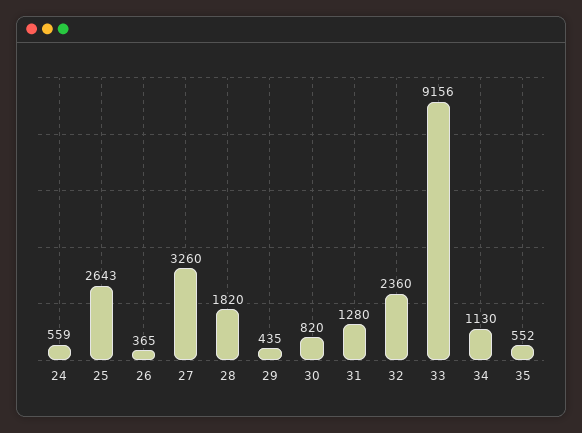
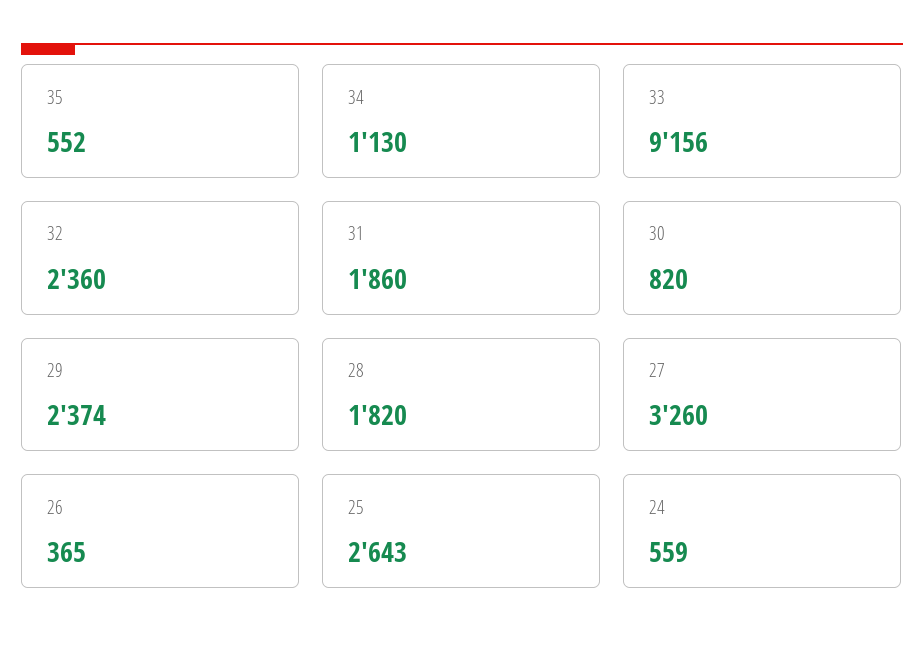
  {
    "24": 559,
    "25": 2643,
    "26": 365,
    "27": 3260,
    "28": 1820,
-   "29": 435,
+   "29": 2374,
    "30": 820,
-   "31": 1280,
+   "31": 1860,
    "32": 2360,
    "33": 9156,
    "34": 1130,
    "35": 552
  }

